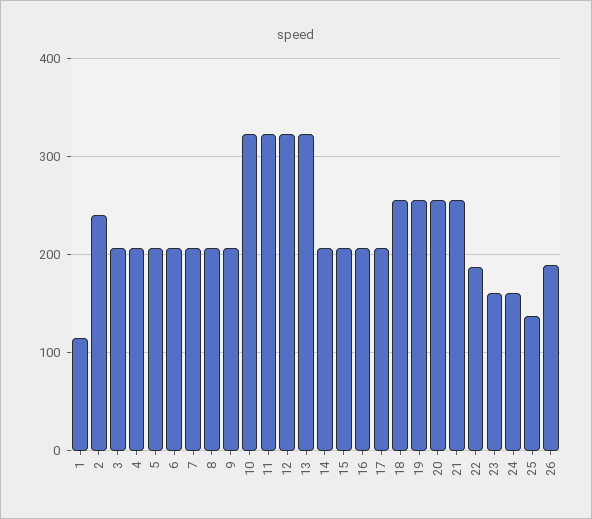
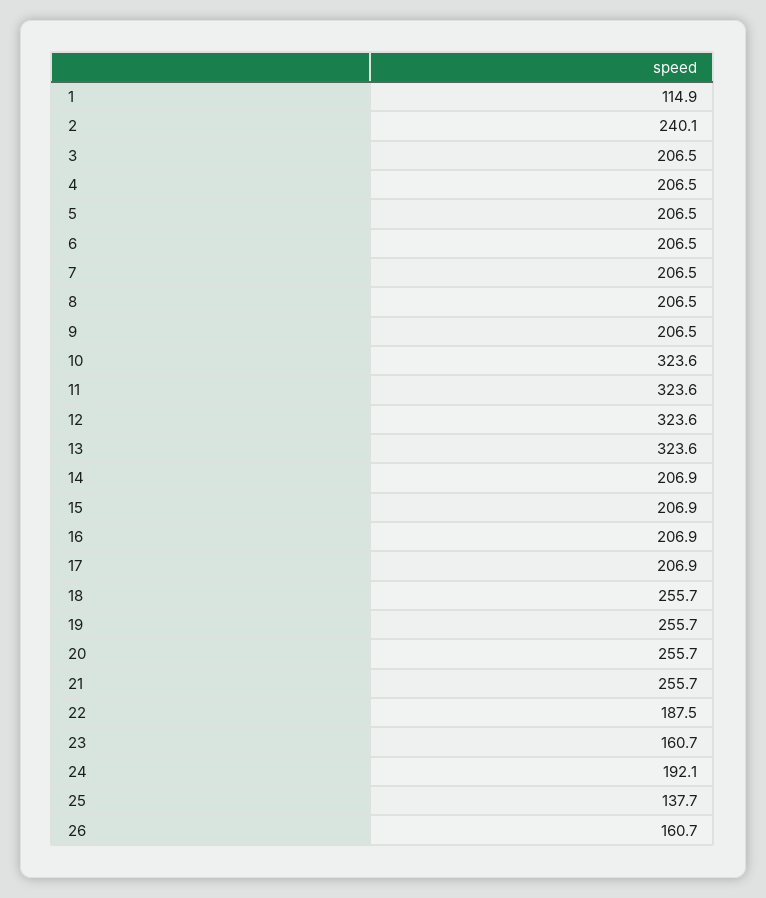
  {
    "1": 114.9,
    "2": 240.1,
    "3": 206.5,
    "4": 206.5,
    "5": 206.5,
    "6": 206.5,
    "7": 206.5,
    "8": 206.5,
    "9": 206.5,
    "10": 323.6,
    "11": 323.6,
    "12": 323.6,
    "13": 323.6,
    "14": 206.9,
    "15": 206.9,
    "16": 206.9,
    "17": 206.9,
    "18": 255.7,
    "19": 255.7,
    "20": 255.7,
    "21": 255.7,
    "22": 187.5,
    "23": 160.7,
-   "24": 160,
+   "24": 192.1,
    "25": 137.7,
-   "26": 190
+   "26": 160.7
  }

